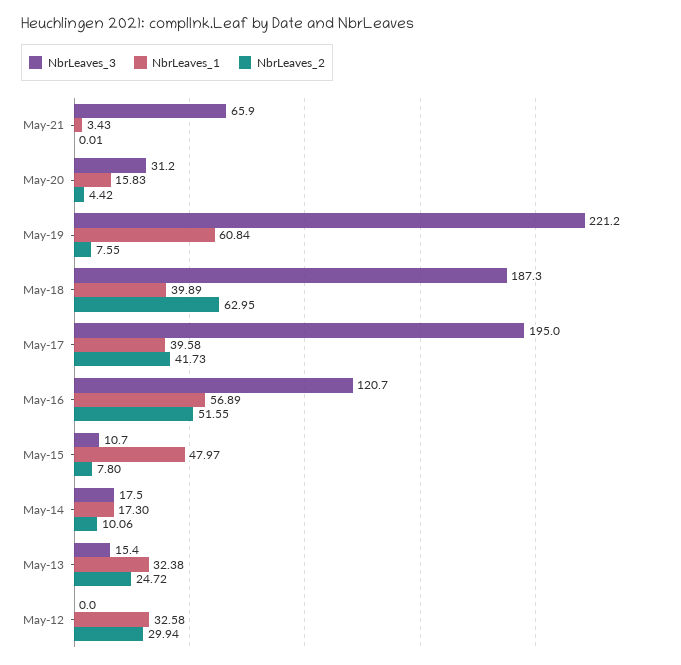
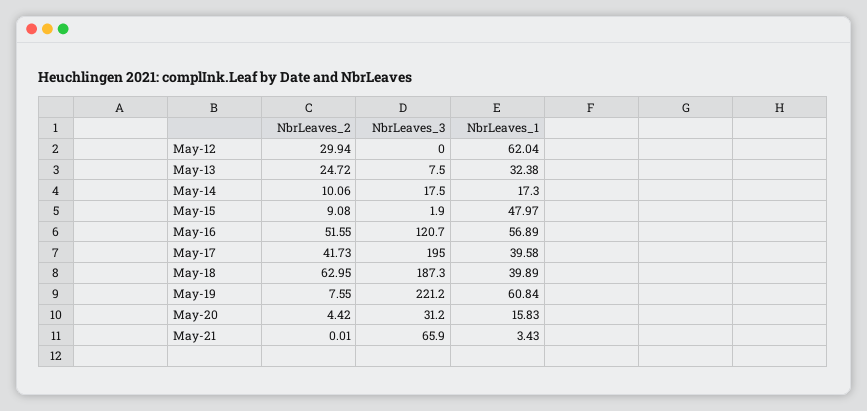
  {
    "NbrLeaves_3": {
      "May-21": 65.9,
      "May-20": 31.2,
      "May-19": 221.2,
      "May-18": 187.3,
      "May-17": 195,
      "May-16": 120.7,
-     "May-15": 10.7,
+     "May-15": 1.9,
      "May-14": 17.5,
-     "May-13": 15.4,
+     "May-13": 7.5,
      "May-12": 0
    },
    "NbrLeaves_1": {
      "May-21": 3.43,
      "May-20": 15.83,
      "May-19": 60.84,
      "May-18": 39.89,
      "May-17": 39.58,
      "May-16": 56.89,
      "May-15": 47.97,
      "May-14": 17.3,
      "May-13": 32.38,
-     "May-12": 32.58
+     "May-12": 62.04
    },
    "NbrLeaves_2": {
      "May-21": 0.01,
      "May-20": 4.42,
      "May-19": 7.55,
      "May-18": 62.95,
      "May-17": 41.73,
      "May-16": 51.55,
-     "May-15": 7.8,
+     "May-15": 9.08,
      "May-14": 10.06,
      "May-13": 24.72,
      "May-12": 29.94
    }
  }

